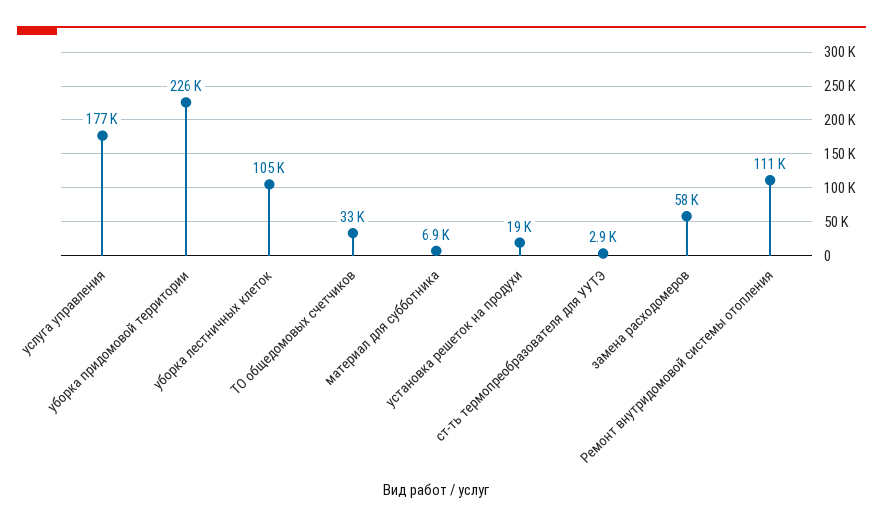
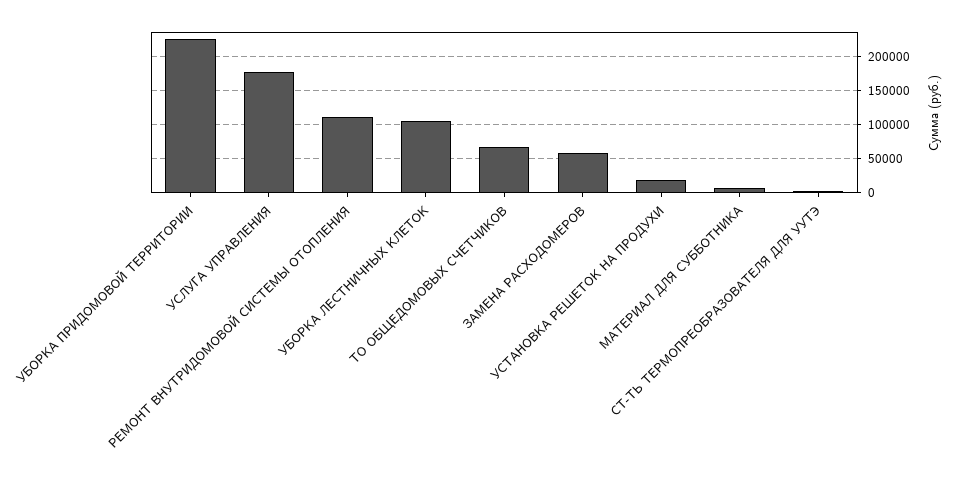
  {
    "услуга управления": 177000,
    "уборка придомовой территории": 226000,
    "уборка лестничных клеток": 105000,
-   "ТО общедомовых счетчиков": 33000,
+   "ТО общедомовых счетчиков": 70000,
    "материал для субботника": 6900,
    "установка решеток на продухи": 19000,
    "ст-ть термопреобразователя для УУТЭ": 2900,
    "замена расходомеров": 58000,
    "Ремонт внутридомовой системы отопления": 111000
  }

